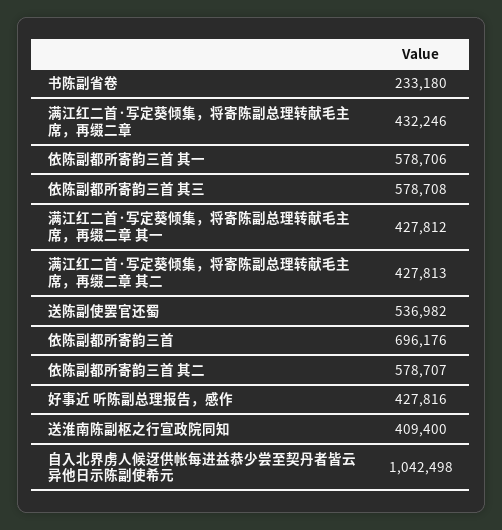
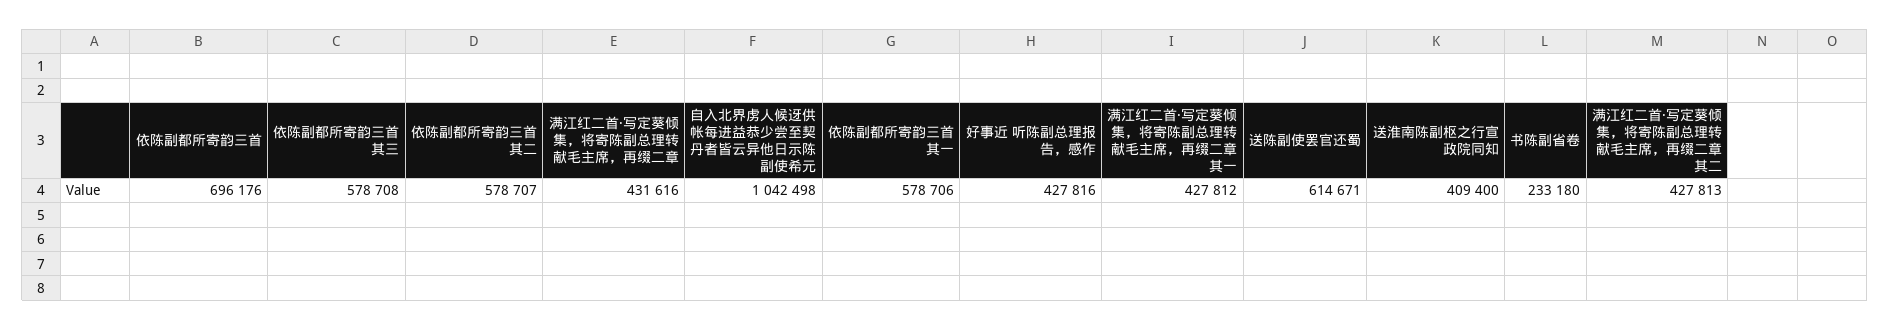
  {
    "书陈副省卷": 233180,
-   "满江红二首·写定葵倾集，将寄陈副总理转献毛主席，再缀二章": 432246,
+   "满江红二首·写定葵倾集，将寄陈副总理转献毛主席，再缀二章": 431616,
    "依陈副都所寄韵三首 其一": 578706,
    "依陈副都所寄韵三首 其三": 578708,
    "满江红二首·写定葵倾集，将寄陈副总理转献毛主席，再缀二章 其一": 427812,
    "满江红二首·写定葵倾集，将寄陈副总理转献毛主席，再缀二章 其二": 427813,
-   "送陈副使罢官还蜀": 536982,
+   "送陈副使罢官还蜀": 614671,
    "依陈副都所寄韵三首": 696176,
    "依陈副都所寄韵三首 其二": 578707,
    "好事近 听陈副总理报告，感作": 427816,
    "送淮南陈副枢之行宣政院同知": 409400,
    "自入北界虏人候迓供帐每进益恭少尝至契丹者皆云异他日示陈副使希元": 1042498
  }

